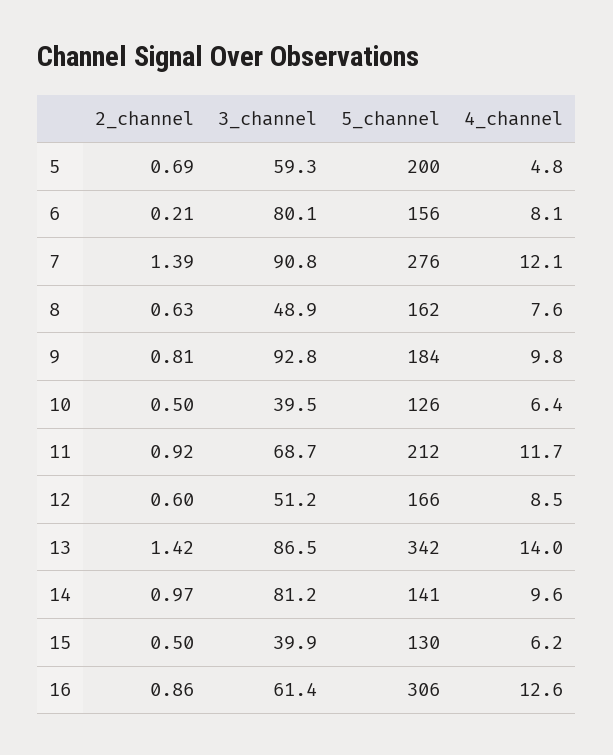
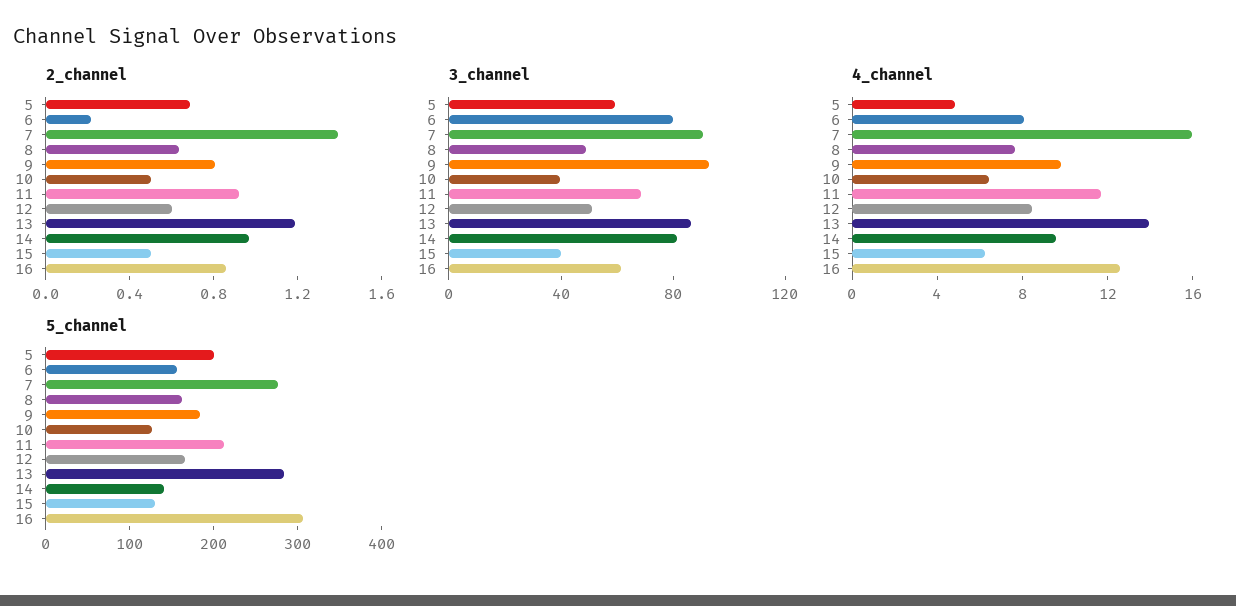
  {
    "2_channel": {
      "5": 0.69,
      "6": 0.21,
      "7": 1.39,
      "8": 0.63,
      "9": 0.81,
      "10": 0.5,
      "11": 0.92,
      "12": 0.6,
-     "13": 1.42,
+     "13": 1.2,
      "14": 0.97,
      "15": 0.5,
      "16": 0.86
    },
    "3_channel": {
      "5": 59.3,
      "6": 80.1,
      "7": 90.8,
      "8": 48.9,
      "9": 92.8,
      "10": 39.5,
      "11": 68.7,
      "12": 51.2,
      "13": 86.5,
      "14": 81.2,
      "15": 39.9,
      "16": 61.4
    },
    "5_channel": {
      "5": 200,
      "6": 156,
      "7": 276,
      "8": 162,
      "9": 184,
      "10": 126,
      "11": 212,
      "12": 166,
-     "13": 342,
+     "13": 280,
      "14": 141,
      "15": 130,
      "16": 306
    },
    "4_channel": {
      "5": 4.8,
      "6": 8.1,
-     "7": 12.1,
+     "7": 16,
      "8": 7.6,
      "9": 9.8,
      "10": 6.4,
      "11": 11.7,
      "12": 8.5,
      "13": 14,
      "14": 9.6,
      "15": 6.2,
      "16": 12.6
    }
  }

